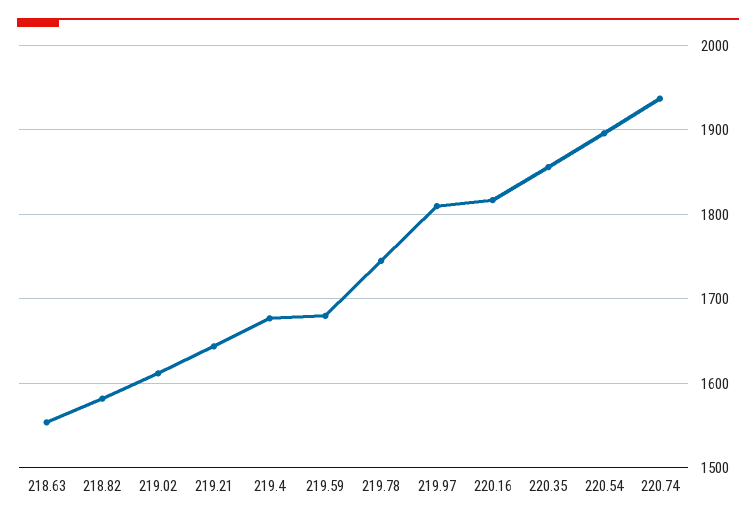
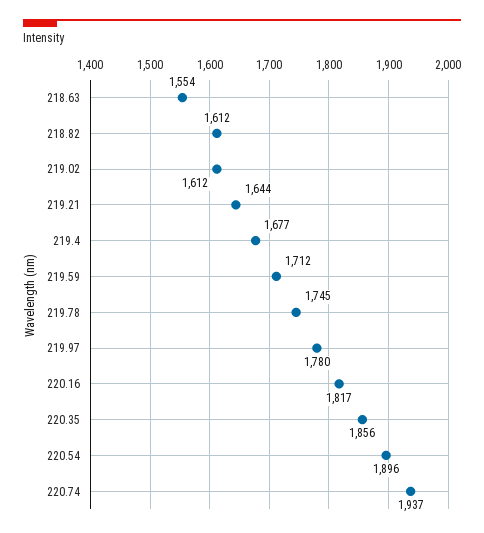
  {
    "218.63": 1554,
-   "218.82": 1580,
+   "218.82": 1612,
    "219.02": 1612,
    "219.21": 1644,
    "219.4": 1677,
-   "219.59": 1680,
+   "219.59": 1712,
    "219.78": 1745,
-   "219.97": 1810,
+   "219.97": 1780,
    "220.16": 1817,
    "220.35": 1856,
    "220.54": 1896,
    "220.74": 1937
  }

